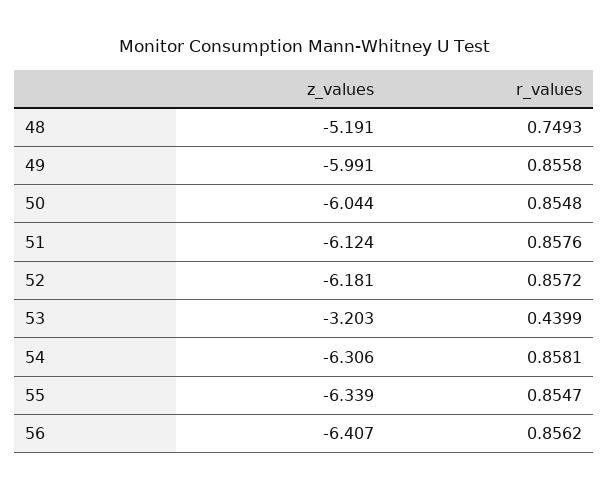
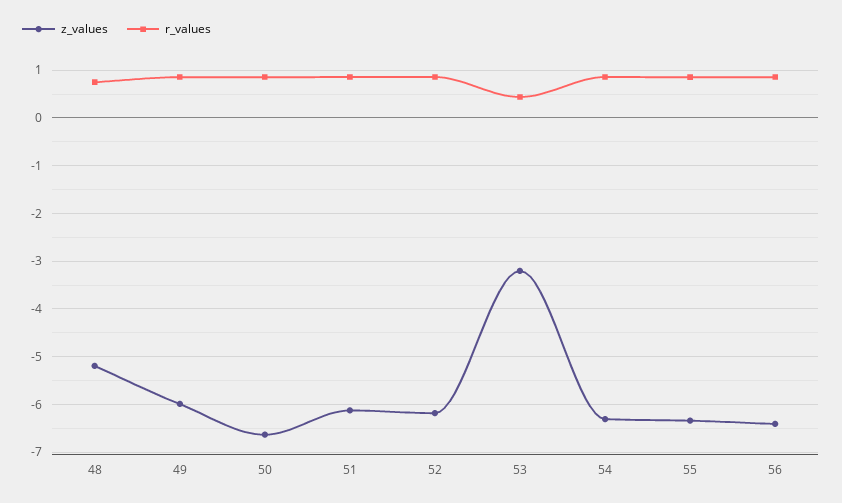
  {
    "z_values": {
      "48": -5.191,
      "49": -5.991,
-     "50": -6.044,
+     "50": -6.6,
      "51": -6.124,
      "52": -6.181,
      "53": -3.203,
      "54": -6.306,
      "55": -6.339,
      "56": -6.407
    },
    "r_values": {
      "48": 0.7493,
      "49": 0.8558,
      "50": 0.8548,
      "51": 0.8576,
      "52": 0.8572,
      "53": 0.4399,
      "54": 0.8581,
      "55": 0.8547,
      "56": 0.8562
    }
  }

